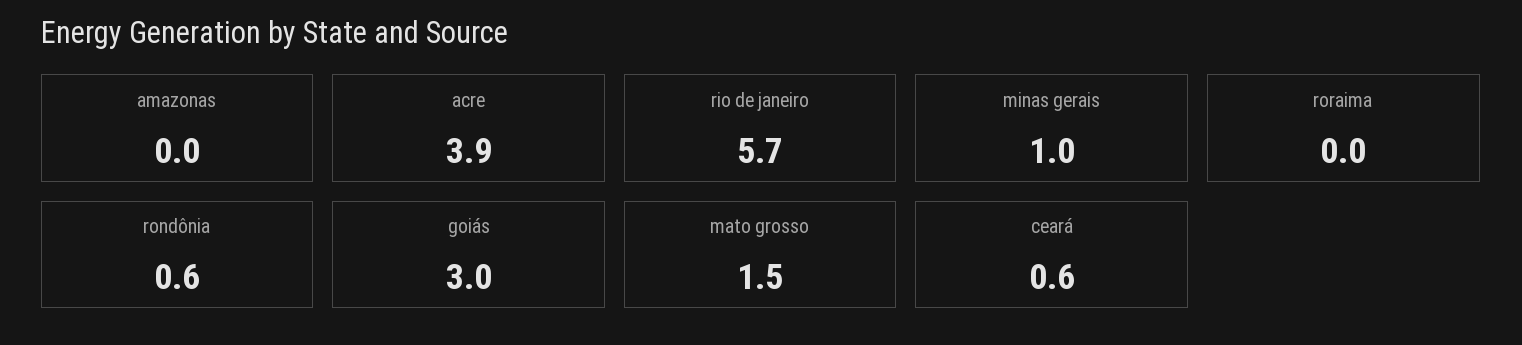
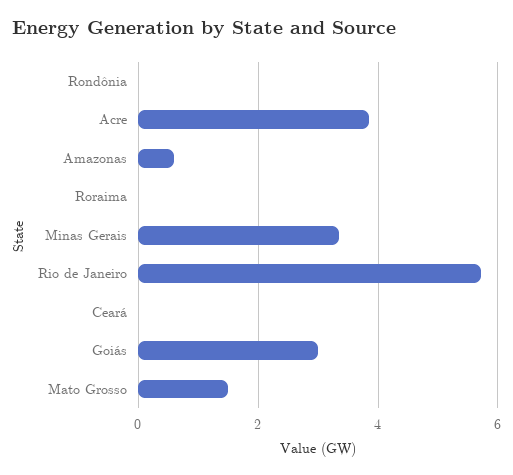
  {
-   "amazonas": 0,
+   "amazonas": 0.6,
    "acre": 3.9,
    "rio de janeiro": 5.7,
-   "minas gerais": 1,
+   "minas gerais": 3.4,
    "roraima": 0,
-   "rondônia": 0.6,
+   "rondônia": 0,
    "goiás": 3,
    "mato grosso": 1.5,
-   "ceará": 0.6
+   "ceará": 0
  }

